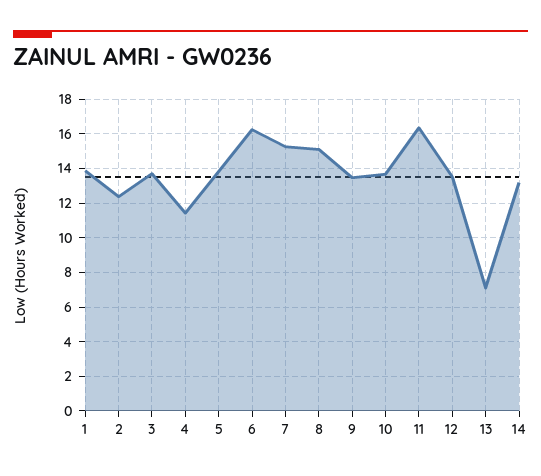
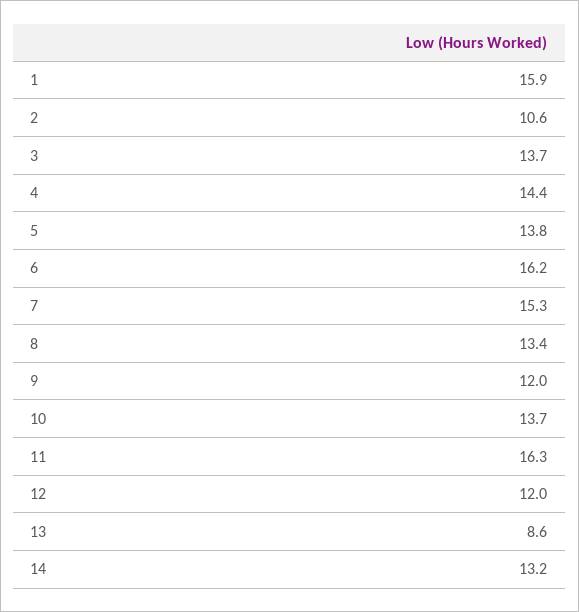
  {
-   "1": 14,
+   "1": 15.9,
-   "2": 12.5,
+   "2": 10.6,
    "3": 13.7,
-   "4": 11.5,
+   "4": 14.4,
    "5": 13.8,
    "6": 16.2,
    "7": 15.3,
-   "8": 15,
+   "8": 13.4,
-   "9": 13.5,
+   "9": 12,
    "10": 13.7,
    "11": 16.3,
-   "12": 13.5,
+   "12": 12,
-   "13": 7,
+   "13": 8.6,
    "14": 13.2
  }

